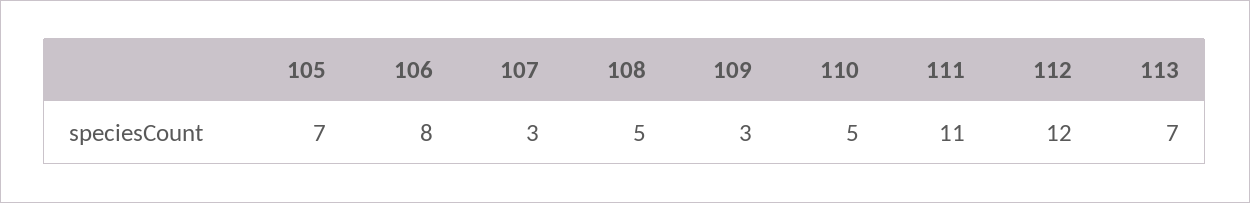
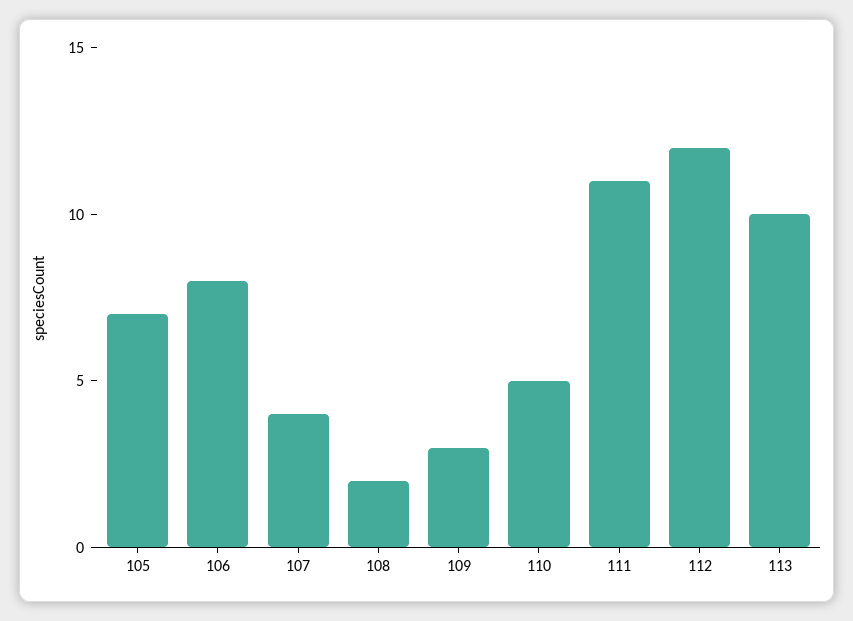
  {
    "105": 7,
    "106": 8,
-   "107": 3,
+   "107": 4,
-   "108": 5,
+   "108": 2,
    "109": 3,
    "110": 5,
    "111": 11,
    "112": 12,
-   "113": 7
+   "113": 10
  }

